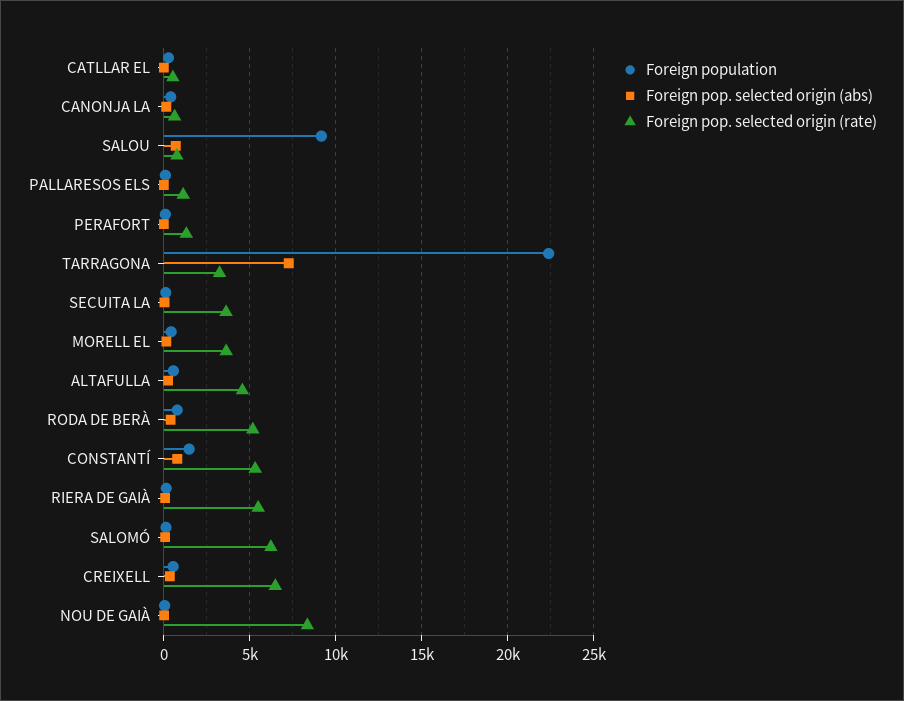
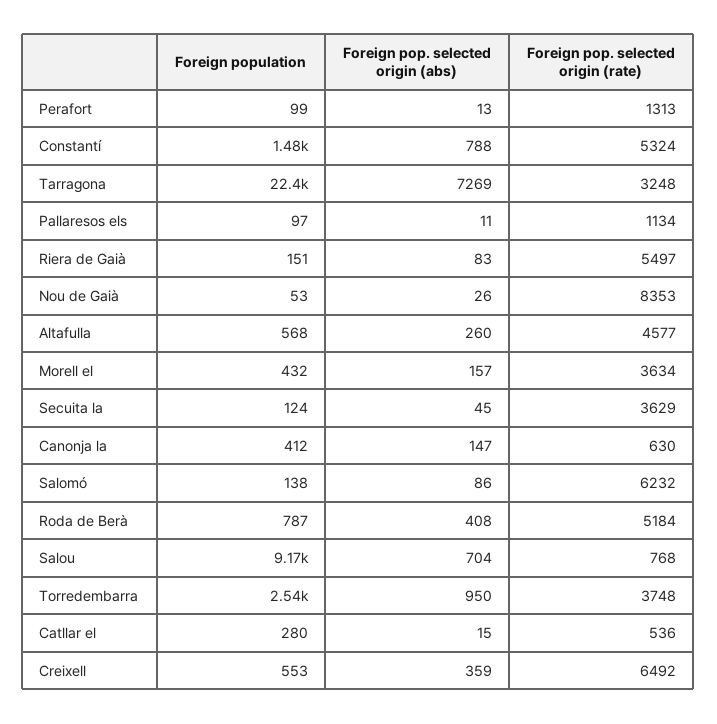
  {
    "Foreign population": {
      "CATLLAR EL": 280,
      "CANONJA LA": 412,
      "SALOU": 9170,
      "PALLARESOS ELS": 97,
      "PERAFORT": 99,
      "TARRAGONA": 22400,
      "SECUITA LA": 124,
      "MORELL EL": 432,
      "ALTAFULLA": 568,
      "RODA DE BERÀ": 787,
      "CONSTANTÍ": 1480,
      "RIERA DE GAIÀ": 151,
      "SALOMÓ": 138,
      "CREIXELL": 553,
-     "NOU DE GAIÀ": 53
+     "NOU DE GAIÀ": 53,
+     "Torredembarra": 2540
    },
    "Foreign pop. selected origin (abs)": {
      "CATLLAR EL": 15,
      "CANONJA LA": 147,
      "SALOU": 704,
      "PALLARESOS ELS": 11,
      "PERAFORT": 13,
      "TARRAGONA": 7269,
      "SECUITA LA": 45,
      "MORELL EL": 157,
      "ALTAFULLA": 260,
      "RODA DE BERÀ": 408,
      "CONSTANTÍ": 788,
      "RIERA DE GAIÀ": 83,
      "SALOMÓ": 86,
      "CREIXELL": 359,
-     "NOU DE GAIÀ": 26
+     "NOU DE GAIÀ": 26,
+     "Torredembarra": 950
    },
    "Foreign pop. selected origin (rate)": {
      "CATLLAR EL": 536,
      "CANONJA LA": 630,
      "SALOU": 768,
      "PALLARESOS ELS": 1134,
      "PERAFORT": 1313,
      "TARRAGONA": 3248,
      "SECUITA LA": 3629,
      "MORELL EL": 3634,
      "ALTAFULLA": 4577,
      "RODA DE BERÀ": 5184,
      "CONSTANTÍ": 5324,
      "RIERA DE GAIÀ": 5497,
      "SALOMÓ": 6232,
      "CREIXELL": 6492,
-     "NOU DE GAIÀ": 8353
+     "NOU DE GAIÀ": 8353,
+     "Torredembarra": 3748
    }
  }

